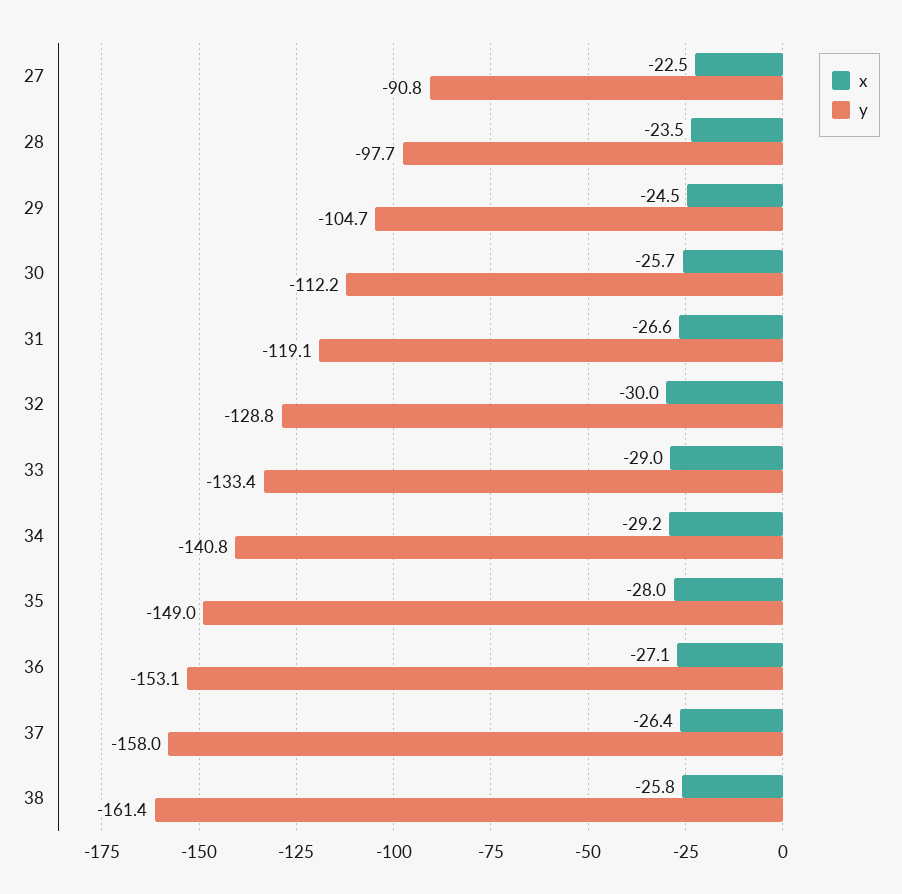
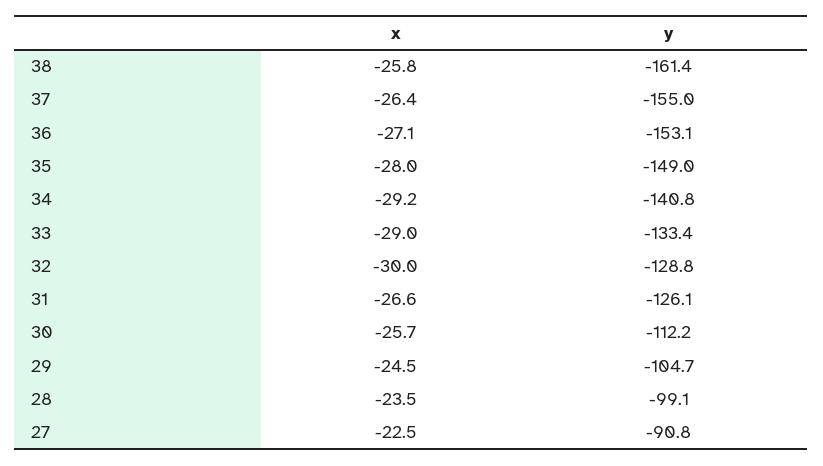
  {
    "x": {
      "27": -22.5,
      "28": -23.5,
      "29": -24.5,
      "30": -25.7,
      "31": -26.6,
      "32": -30,
      "33": -29,
      "34": -29.2,
      "35": -28,
      "36": -27.1,
      "37": -26.4,
      "38": -25.8
    },
    "y": {
      "27": -90.8,
-     "28": -97.7,
+     "28": -99.1,
      "29": -104.7,
      "30": -112.2,
-     "31": -119.1,
+     "31": -126.1,
      "32": -128.8,
      "33": -133.4,
      "34": -140.8,
      "35": -149,
      "36": -153.1,
-     "37": -158,
+     "37": -155,
      "38": -161.4
    }
  }

